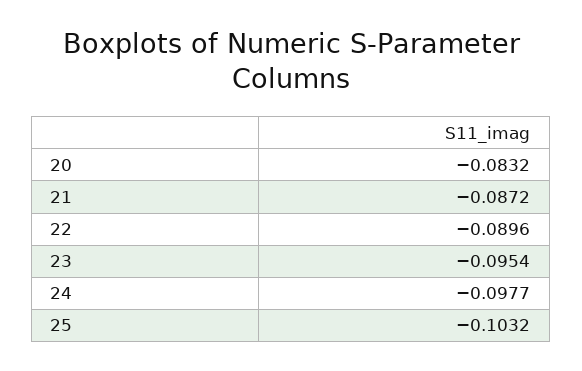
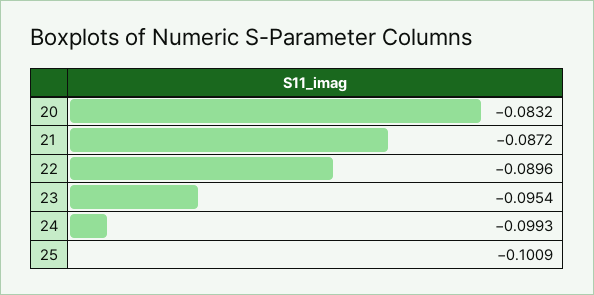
  {
    "20": -0.0832,
    "21": -0.0872,
    "22": -0.0896,
    "23": -0.0954,
-   "24": -0.0977,
+   "24": -0.0993,
-   "25": -0.1032
+   "25": -0.1009
  }

